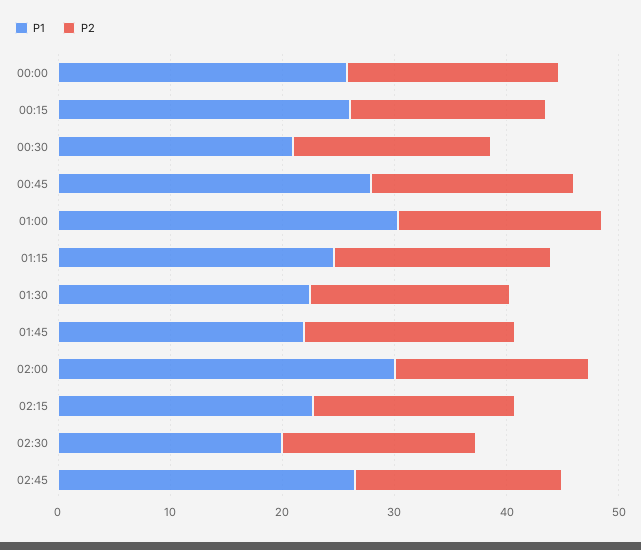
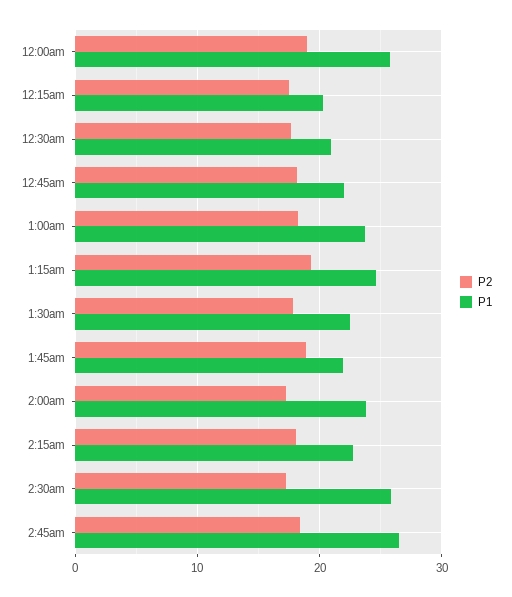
  {
    "P1": {
      "00:00": 26,
-     "00:15": 26,
+     "00:15": 20,
      "00:30": 21,
-     "00:45": 28,
+     "00:45": 22,
-     "01:00": 30,
+     "01:00": 24,
      "01:15": 25,
      "01:30": 23,
      "01:45": 22,
-     "02:00": 30,
+     "02:00": 24,
      "02:15": 23,
-     "02:30": 20,
+     "02:30": 26,
      "02:45": 27
    },
    "P2": {
      "00:00": 19,
      "00:15": 17,
      "00:30": 18,
      "00:45": 18,
      "01:00": 18,
      "01:15": 19,
      "01:30": 18,
      "01:45": 19,
      "02:00": 17,
      "02:15": 18,
      "02:30": 17,
      "02:45": 18
    }
  }

